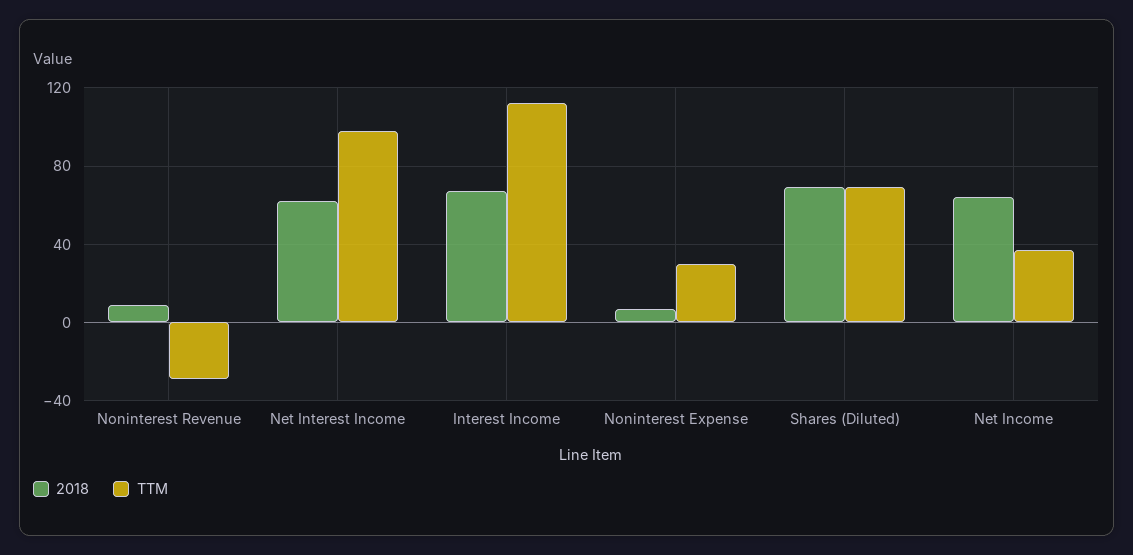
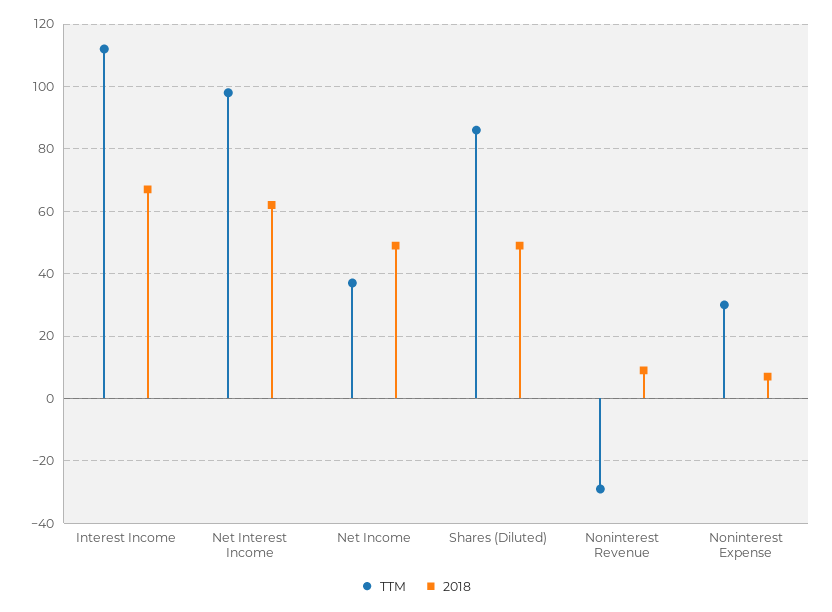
  {
    "2018": {
      "Noninterest Revenue": 10,
      "Net Interest Income": 60,
      "Interest Income": 65,
      "Noninterest Expense": 5,
-     "Shares (Diluted)": 70,
+     "Shares (Diluted)": 50,
-     "Net Income": 65
+     "Net Income": 50
    },
    "TTM": {
      "Noninterest Revenue": -30,
      "Net Interest Income": 100,
      "Interest Income": 110,
      "Noninterest Expense": 30,
-     "Shares (Diluted)": 70,
+     "Shares (Diluted)": 85,
      "Net Income": 35
    }
  }

